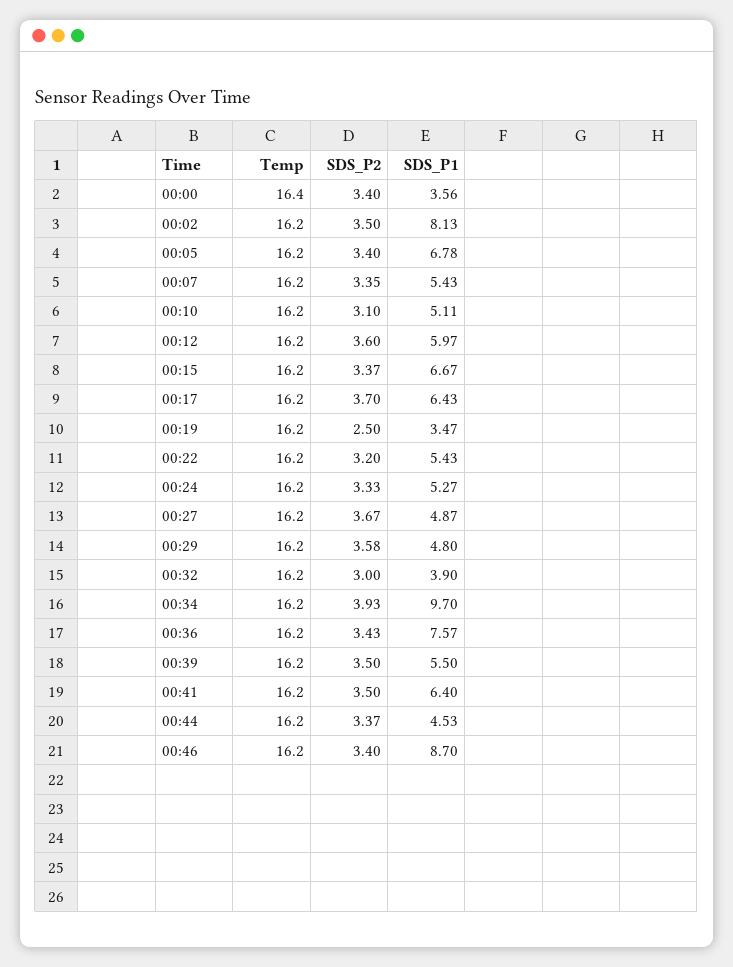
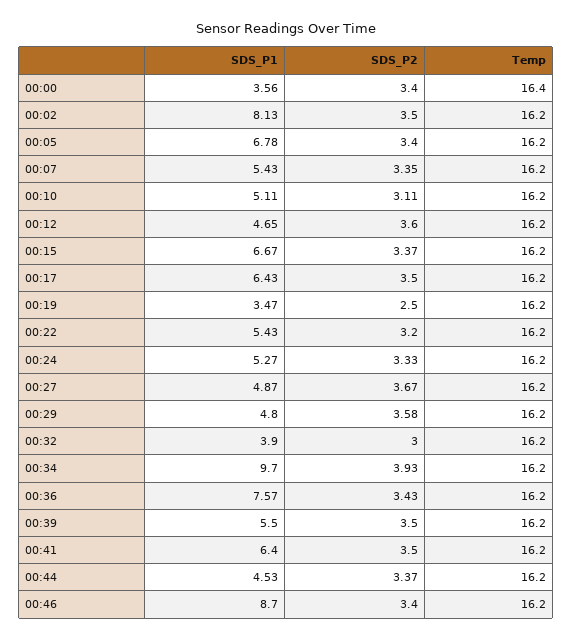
  {
    "Temp": {
      "00:00": 16.4,
      "00:02": 16.2,
      "00:05": 16.2,
      "00:07": 16.2,
      "00:10": 16.2,
      "00:12": 16.2,
      "00:15": 16.2,
      "00:17": 16.2,
      "00:19": 16.2,
      "00:22": 16.2,
      "00:24": 16.2,
      "00:27": 16.2,
      "00:29": 16.2,
      "00:32": 16.2,
      "00:34": 16.2,
      "00:36": 16.2,
      "00:39": 16.2,
      "00:41": 16.2,
      "00:44": 16.2,
      "00:46": 16.2
    },
    "SDS_P2": {
      "00:00": 3.4,
      "00:02": 3.5,
      "00:05": 3.4,
      "00:07": 3.35,
-     "00:10": 3.1,
+     "00:10": 3.11,
      "00:12": 3.6,
      "00:15": 3.37,
-     "00:17": 3.7,
+     "00:17": 3.5,
      "00:19": 2.5,
      "00:22": 3.2,
      "00:24": 3.33,
      "00:27": 3.67,
      "00:29": 3.58,
      "00:32": 3,
      "00:34": 3.93,
      "00:36": 3.43,
      "00:39": 3.5,
      "00:41": 3.5,
      "00:44": 3.37,
      "00:46": 3.4
    },
    "SDS_P1": {
      "00:00": 3.56,
      "00:02": 8.13,
      "00:05": 6.78,
      "00:07": 5.43,
      "00:10": 5.11,
-     "00:12": 5.97,
+     "00:12": 4.65,
      "00:15": 6.67,
      "00:17": 6.43,
      "00:19": 3.47,
      "00:22": 5.43,
      "00:24": 5.27,
      "00:27": 4.87,
      "00:29": 4.8,
      "00:32": 3.9,
      "00:34": 9.7,
      "00:36": 7.57,
      "00:39": 5.5,
      "00:41": 6.4,
      "00:44": 4.53,
      "00:46": 8.7
    }
  }

